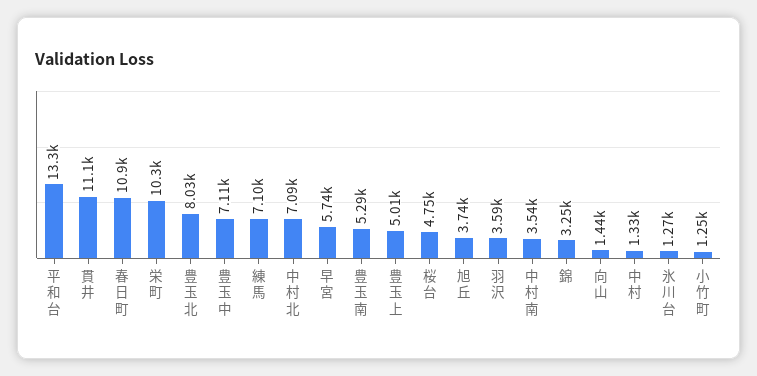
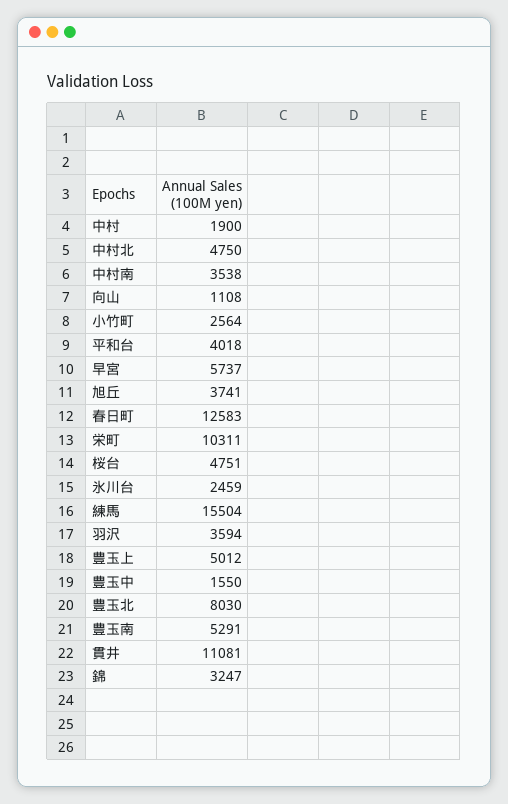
  {
-   "平和台": 13300,
+   "平和台": 4018,
    "貫井": 11081,
-   "春日町": 10900,
+   "春日町": 12583,
    "栄町": 10311,
    "豊玉北": 8030,
-   "豊玉中": 7110,
+   "豊玉中": 1550,
-   "練馬": 7100,
+   "練馬": 15504,
-   "中村北": 7090,
+   "中村北": 4750,
    "早宮": 5737,
    "豊玉南": 5291,
    "豊玉上": 5012,
    "桜台": 4751,
    "旭丘": 3741,
    "羽沢": 3594,
    "中村南": 3538,
    "錦": 3247,
-   "向山": 1440,
+   "向山": 1108,
-   "中村": 1330,
+   "中村": 1900,
-   "氷川台": 1270,
+   "氷川台": 2459,
-   "小竹町": 1250
+   "小竹町": 2564
  }

